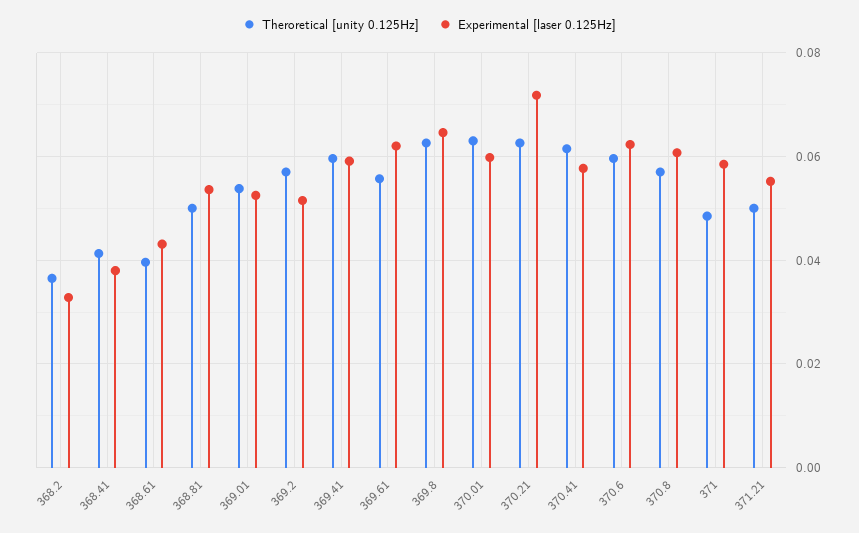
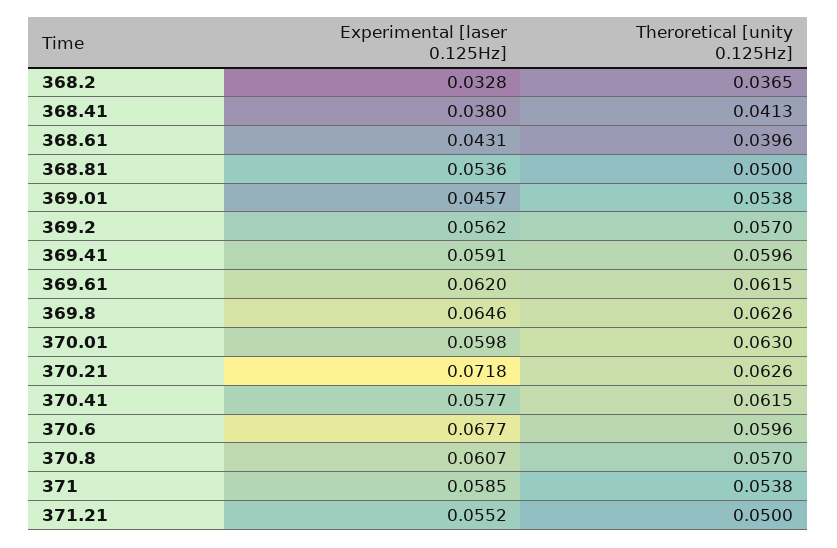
  {
    "Theroretical [unity 0.125Hz]": {
      "368.2": 0.0365,
      "368.41": 0.0413,
      "368.61": 0.0396,
      "368.81": 0.05,
      "369.01": 0.0538,
      "369.2": 0.057,
      "369.41": 0.0596,
-     "369.61": 0.056,
+     "369.61": 0.0615,
      "369.8": 0.0626,
      "370.01": 0.063,
      "370.21": 0.0626,
      "370.41": 0.0615,
      "370.6": 0.0596,
      "370.8": 0.057,
-     "371": 0.048,
+     "371": 0.0538,
      "371.21": 0.05
    },
    "Experimental [laser 0.125Hz]": {
      "368.2": 0.0328,
      "368.41": 0.038,
      "368.61": 0.0431,
      "368.81": 0.0536,
-     "369.01": 0.052,
+     "369.01": 0.0457,
-     "369.2": 0.052,
+     "369.2": 0.0562,
      "369.41": 0.0591,
      "369.61": 0.062,
      "369.8": 0.0646,
      "370.01": 0.0598,
      "370.21": 0.0718,
      "370.41": 0.0577,
-     "370.6": 0.062,
+     "370.6": 0.0677,
      "370.8": 0.0607,
      "371": 0.0585,
      "371.21": 0.0552
    }
  }

